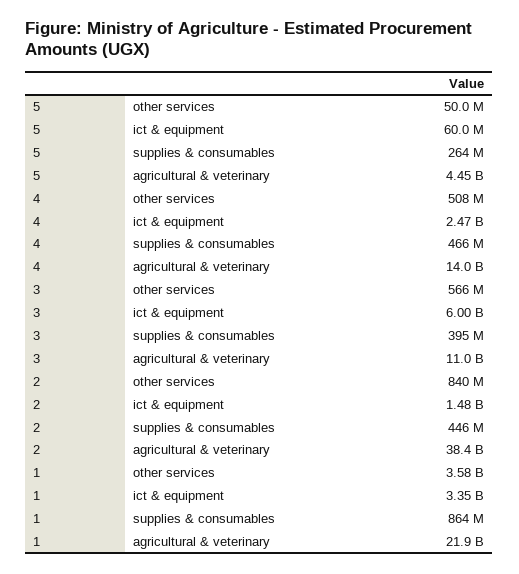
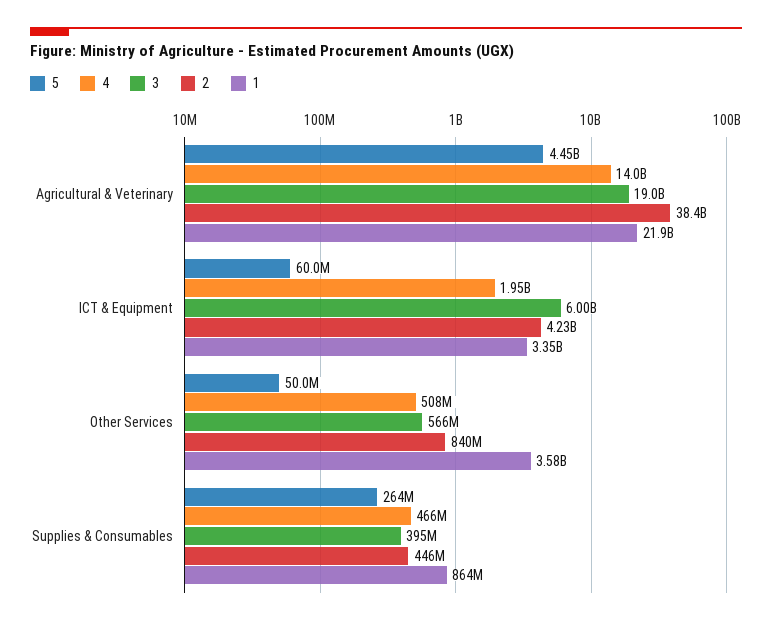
  {
    "5": {
      "other services": 50000000,
      "ict & equipment": 60000000,
      "supplies & consumables": 264000000,
      "agricultural & veterinary": 4450000000
    },
    "4": {
      "other services": 508000000,
-     "ict & equipment": 2470000000,
+     "ict & equipment": 1950000000,
      "supplies & consumables": 466000000,
      "agricultural & veterinary": 14000000000
    },
    "3": {
      "other services": 566000000,
      "ict & equipment": 6000000000,
      "supplies & consumables": 395000000,
-     "agricultural & veterinary": 11000000000
+     "agricultural & veterinary": 19000000000
    },
    "2": {
      "other services": 840000000,
-     "ict & equipment": 1480000000,
+     "ict & equipment": 4230000000,
      "supplies & consumables": 446000000,
      "agricultural & veterinary": 38400000000
    },
    "1": {
      "other services": 3580000000,
      "ict & equipment": 3350000000,
      "supplies & consumables": 864000000,
      "agricultural & veterinary": 21900000000
    }
  }

